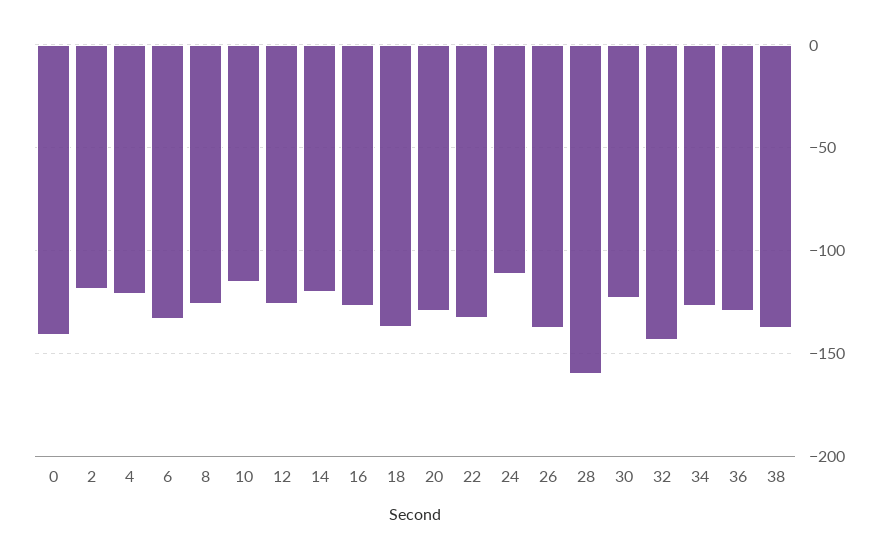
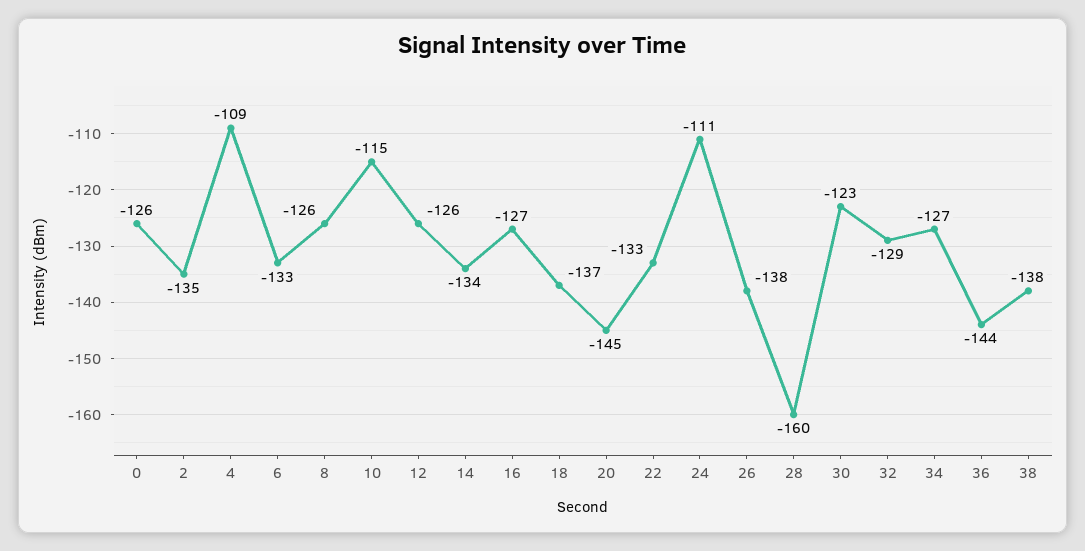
  {
-   "0": -140,
+   "0": -126,
-   "2": -120,
+   "2": -135,
-   "4": -120,
+   "4": -109,
    "6": -133,
    "8": -126,
    "10": -115,
    "12": -126,
-   "14": -120,
+   "14": -134,
    "16": -127,
    "18": -137,
-   "20": -130,
+   "20": -145,
    "22": -133,
    "24": -111,
    "26": -138,
    "28": -160,
    "30": -123,
-   "32": -145,
+   "32": -129,
    "34": -127,
-   "36": -130,
+   "36": -144,
    "38": -138
  }

